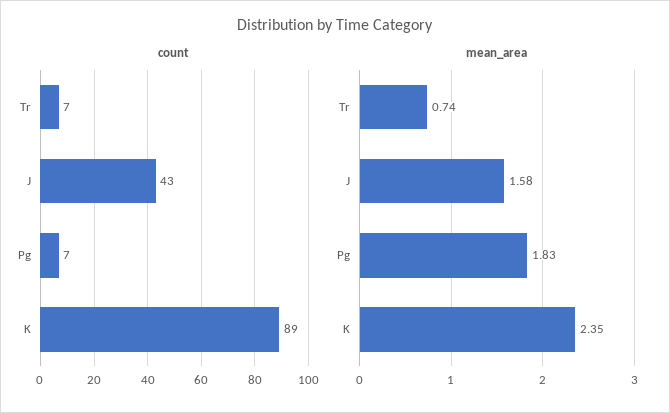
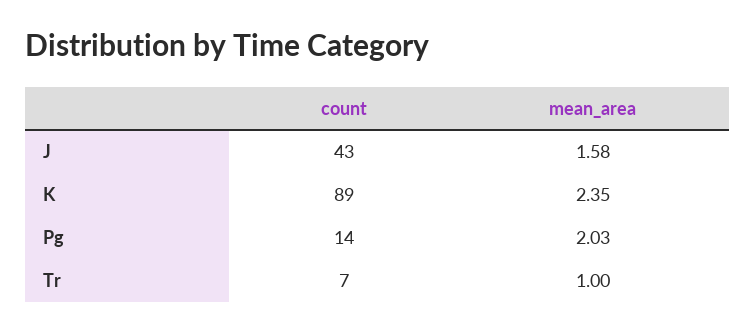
  {
    "count": {
      "Tr": 7,
      "J": 43,
-     "Pg": 7,
+     "Pg": 14,
      "K": 89
    },
    "mean_area": {
-     "Tr": 0.74,
+     "Tr": 1,
      "J": 1.58,
-     "Pg": 1.83,
+     "Pg": 2.03,
      "K": 2.35
    }
  }

